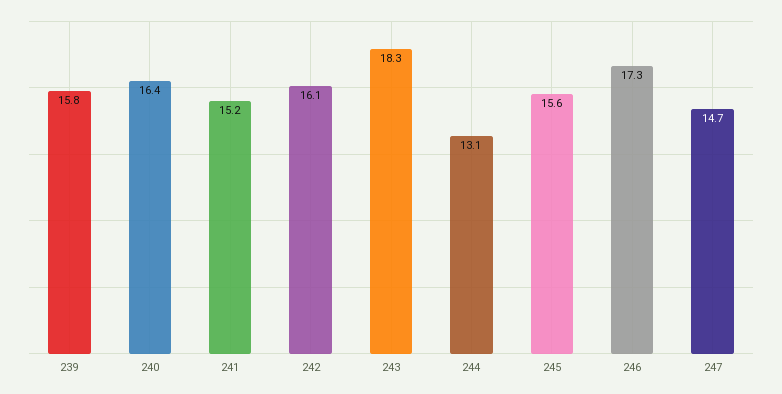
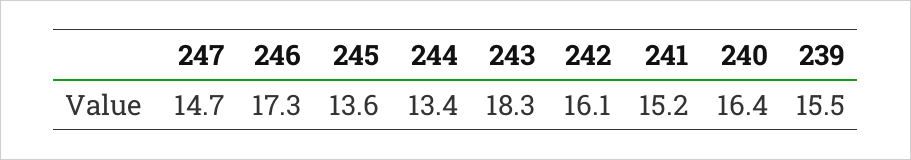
  {
-   "239": 15.8,
+   "239": 15.5,
    "240": 16.4,
    "241": 15.2,
    "242": 16.1,
    "243": 18.3,
-   "244": 13.1,
+   "244": 13.4,
-   "245": 15.6,
+   "245": 13.6,
    "246": 17.3,
    "247": 14.7
  }

